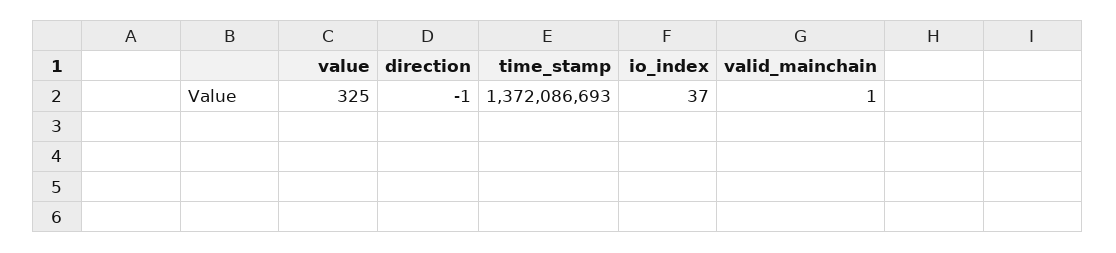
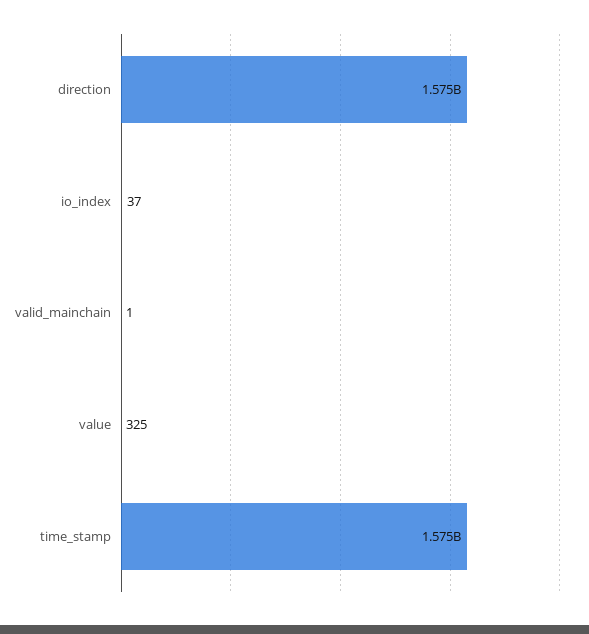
  {
    "value": 325,
-   "direction": -1,
+   "direction": 1575000000,
-   "time_stamp": 1372086693,
+   "time_stamp": 1575000000,
    "io_index": 37,
    "valid_mainchain": 1
  }

